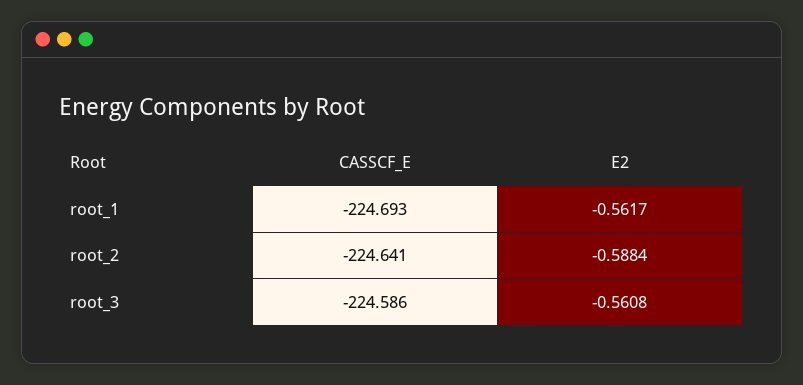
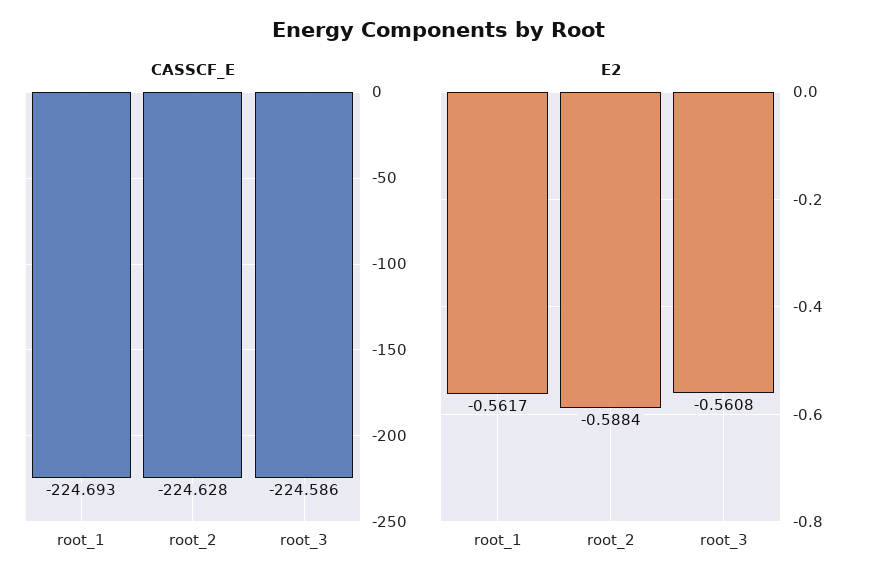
  {
    "CASSCF_E": {
      "root_1": -224.693,
-     "root_2": -224.641,
+     "root_2": -224.628,
      "root_3": -224.586
    },
    "E2": {
      "root_1": -0.5617,
      "root_2": -0.5884,
      "root_3": -0.5608
    }
  }

